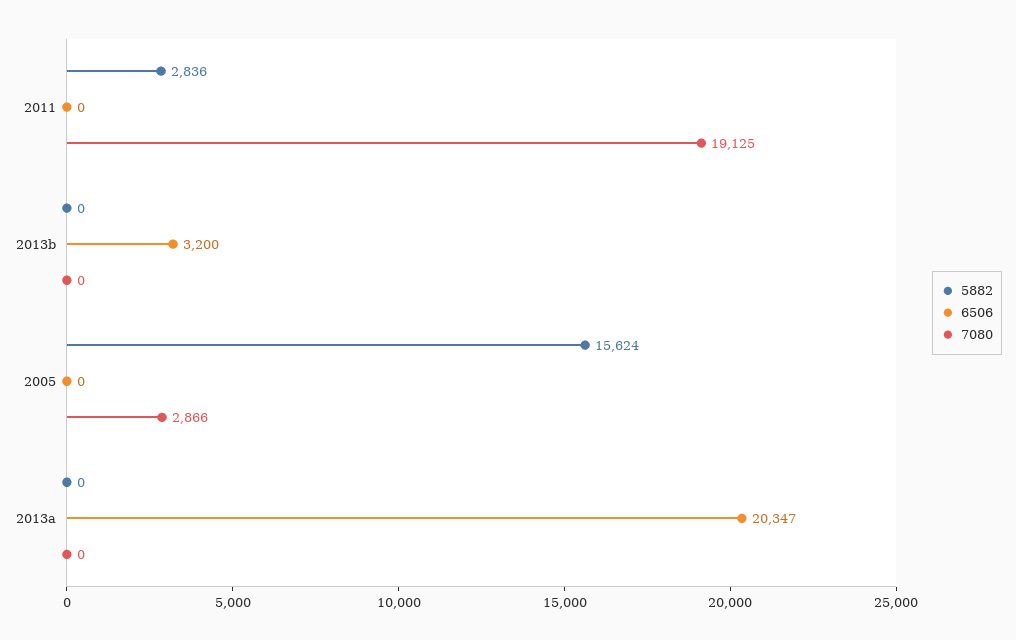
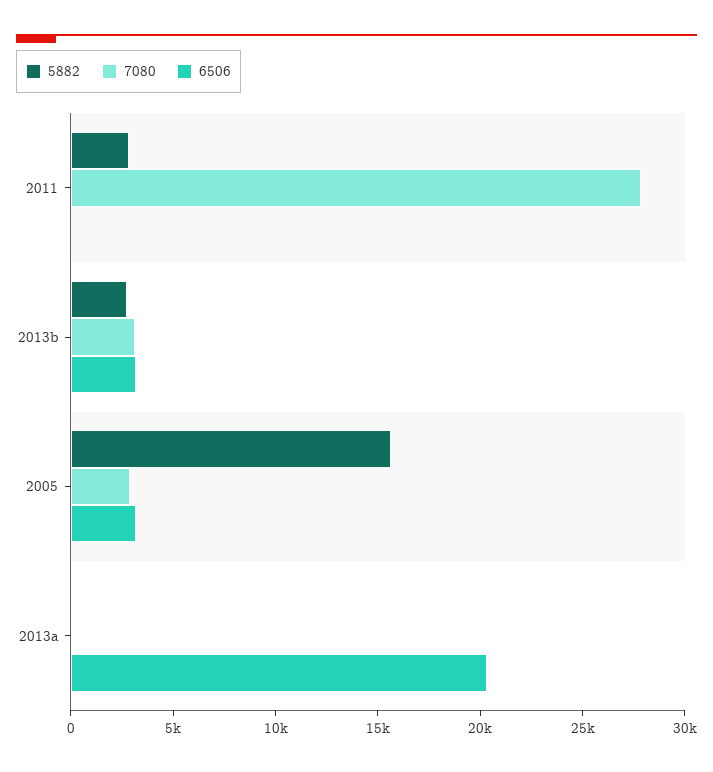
  {
    "5882": {
      "2011": 2836,
-     "2013b": 0,
+     "2013b": 3000,
      "2005": 15624,
      "2013a": 0
    },
    "6506": {
      "2011": 0,
      "2013b": 3200,
-     "2005": 0,
+     "2005": 3000,
      "2013a": 20347
    },
    "7080": {
-     "2011": 19125,
+     "2011": 28000,
-     "2013b": 0,
+     "2013b": 3000,
      "2005": 2866,
      "2013a": 0
    }
  }

